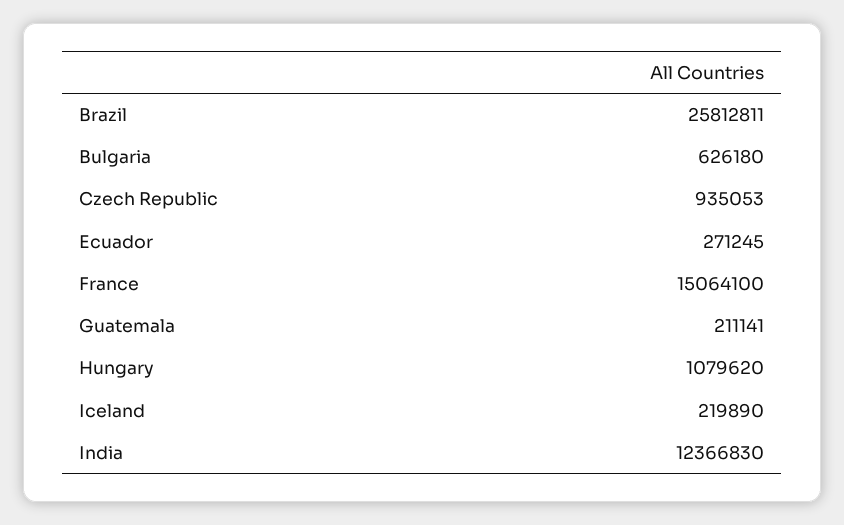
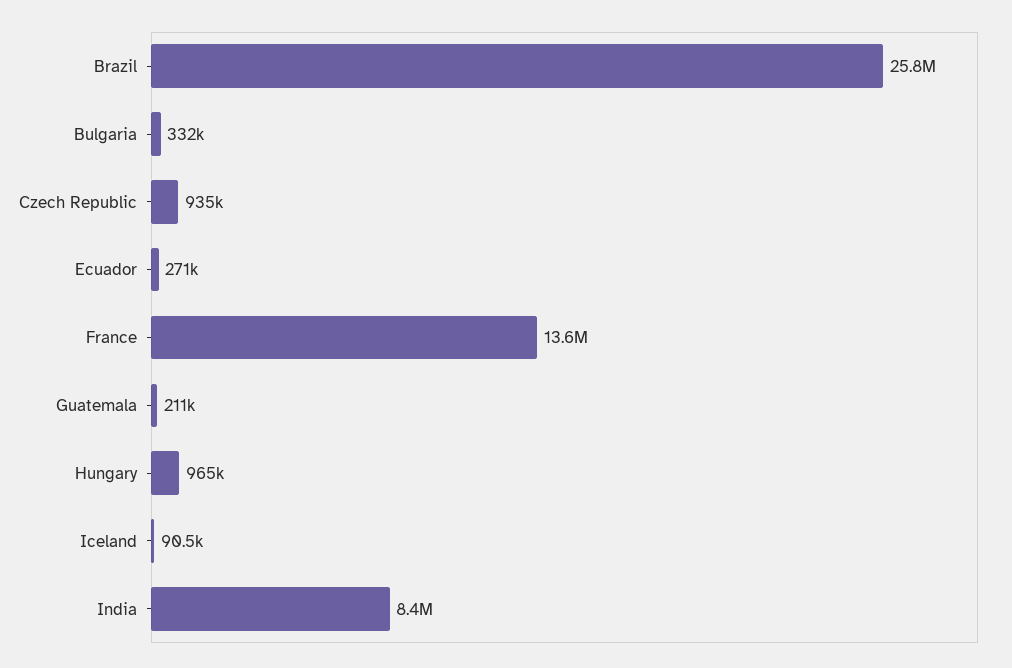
  {
    "Brazil": 25812811,
-   "Bulgaria": 626180,
+   "Bulgaria": 332000,
    "Czech Republic": 935053,
    "Ecuador": 271245,
-   "France": 15064100,
+   "France": 13600000,
    "Guatemala": 211141,
-   "Hungary": 1079620,
+   "Hungary": 965000,
-   "Iceland": 219890,
+   "Iceland": 90500,
-   "India": 12366830
+   "India": 8400000
  }

